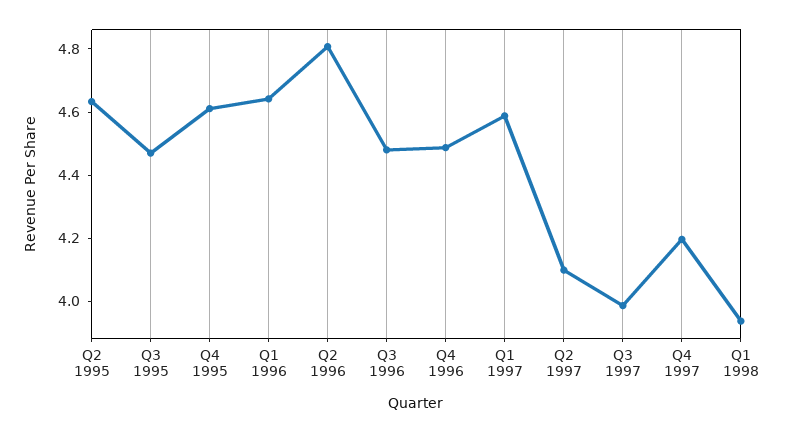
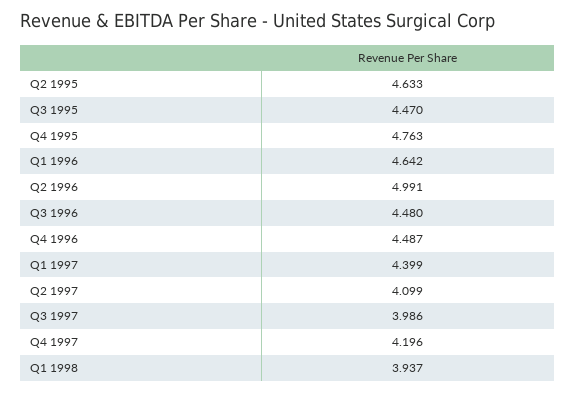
  {
    "Q2 1995": 4.633,
    "Q3 1995": 4.47,
-   "Q4 1995": 4.6,
+   "Q4 1995": 4.763,
    "Q1 1996": 4.642,
-   "Q2 1996": 4.8,
+   "Q2 1996": 4.991,
    "Q3 1996": 4.48,
    "Q4 1996": 4.487,
-   "Q1 1997": 4.6,
+   "Q1 1997": 4.399,
    "Q2 1997": 4.099,
    "Q3 1997": 3.986,
    "Q4 1997": 4.196,
    "Q1 1998": 3.937
  }

